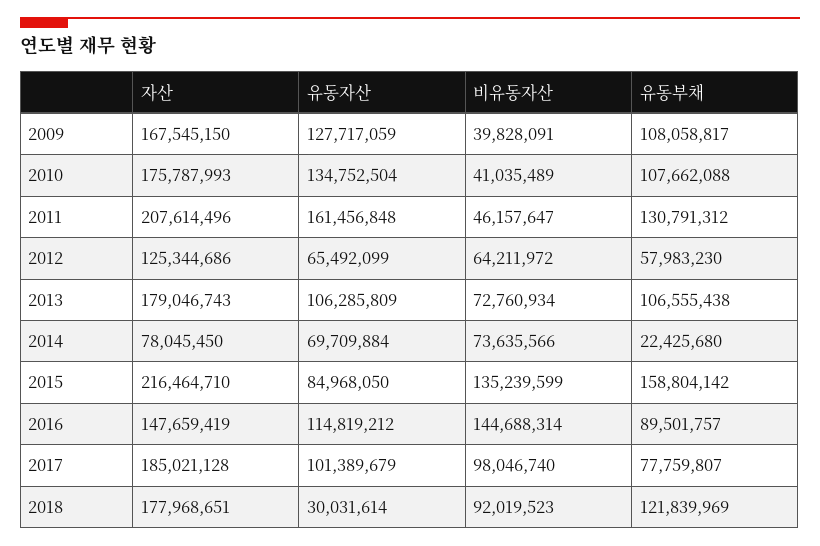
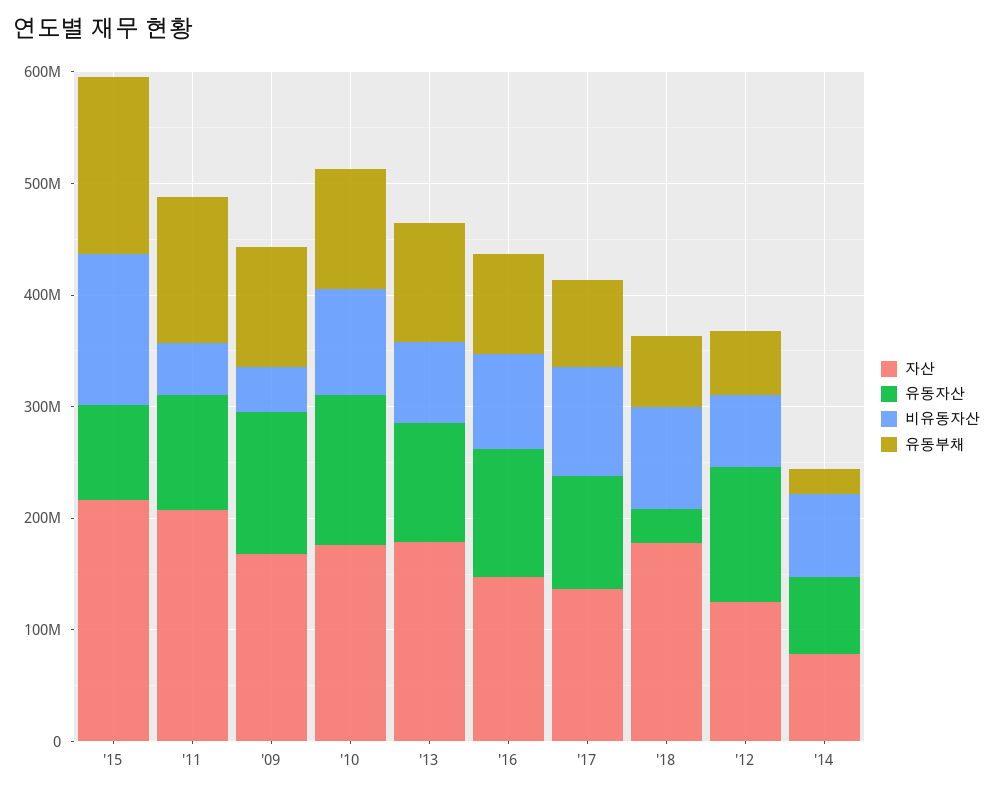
  {
    "자산": {
      "2009": 167545150,
      "2010": 175787993,
      "2011": 207614496,
      "2012": 125344686,
      "2013": 179046743,
      "2014": 78045450,
      "2015": 216464710,
      "2016": 147659419,
-     "2017": 185021128,
+     "2017": 140000000,
      "2018": 177968651
    },
    "유동자산": {
      "2009": 127717059,
      "2010": 134752504,
-     "2011": 161456848,
+     "2011": 100000000,
-     "2012": 65492099,
+     "2012": 120000000,
      "2013": 106285809,
      "2014": 69709884,
      "2015": 84968050,
      "2016": 114819212,
      "2017": 101389679,
      "2018": 30031614
    },
    "비유동자산": {
      "2009": 39828091,
-     "2010": 41035489,
+     "2010": 100000000,
      "2011": 46157647,
      "2012": 64211972,
      "2013": 72760934,
      "2014": 73635566,
      "2015": 135239599,
-     "2016": 144688314,
+     "2016": 80000000,
      "2017": 98046740,
      "2018": 92019523
    },
    "유동부채": {
      "2009": 108058817,
      "2010": 107662088,
      "2011": 130791312,
      "2012": 57983230,
      "2013": 106555438,
      "2014": 22425680,
      "2015": 158804142,
      "2016": 89501757,
      "2017": 77759807,
-     "2018": 121839969
+     "2018": 60000000
    }
  }

